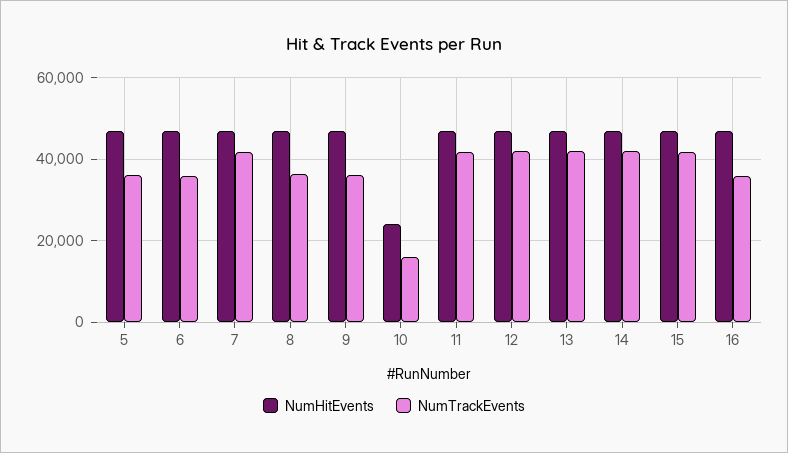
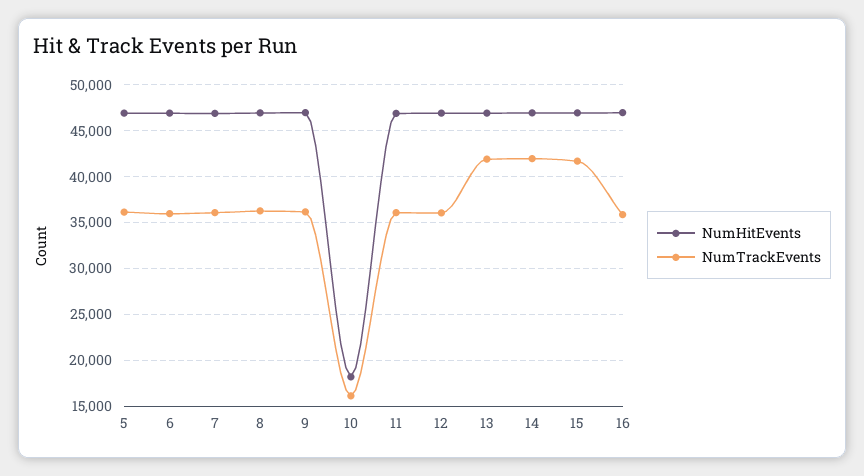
  {
    "NumHitEvents": {
      "5": 47000,
      "6": 47000,
      "7": 47000,
      "8": 47000,
      "9": 47000,
-     "10": 24000,
+     "10": 18000,
      "11": 47000,
      "12": 47000,
      "13": 47000,
      "14": 47000,
      "15": 47000,
      "16": 47000
    },
    "NumTrackEvents": {
      "5": 36000,
      "6": 36000,
-     "7": 42000,
+     "7": 36000,
      "8": 36000,
      "9": 36000,
      "10": 16000,
-     "11": 42000,
+     "11": 36000,
-     "12": 42000,
+     "12": 36000,
      "13": 42000,
      "14": 42000,
      "15": 42000,
      "16": 36000
    }
  }

